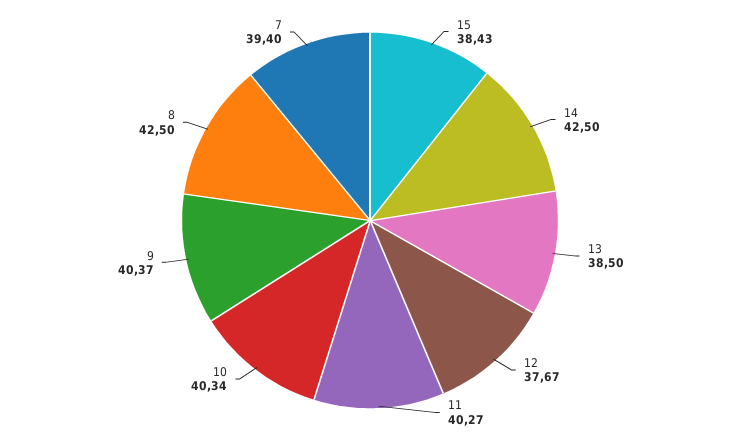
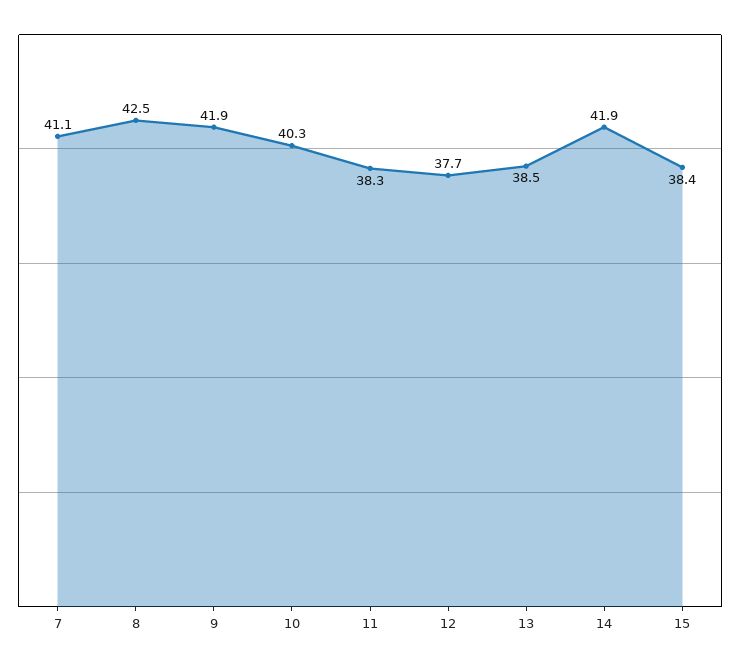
  {
    "15": 38.43,
-   "14": 42.5,
+   "14": 41.9,
    "13": 38.5,
    "12": 37.67,
-   "11": 40.27,
+   "11": 38.3,
    "10": 40.34,
-   "9": 40.37,
+   "9": 41.9,
    "8": 42.5,
-   "7": 39.4
+   "7": 41.1
  }

